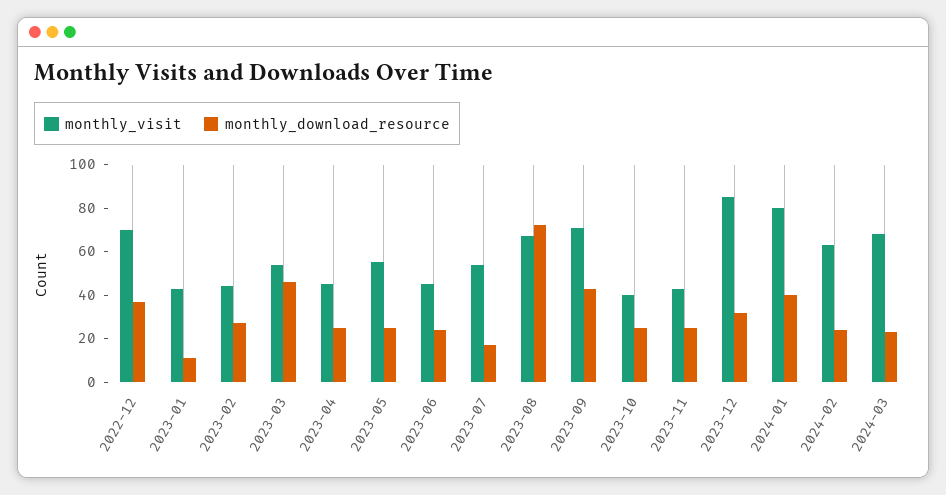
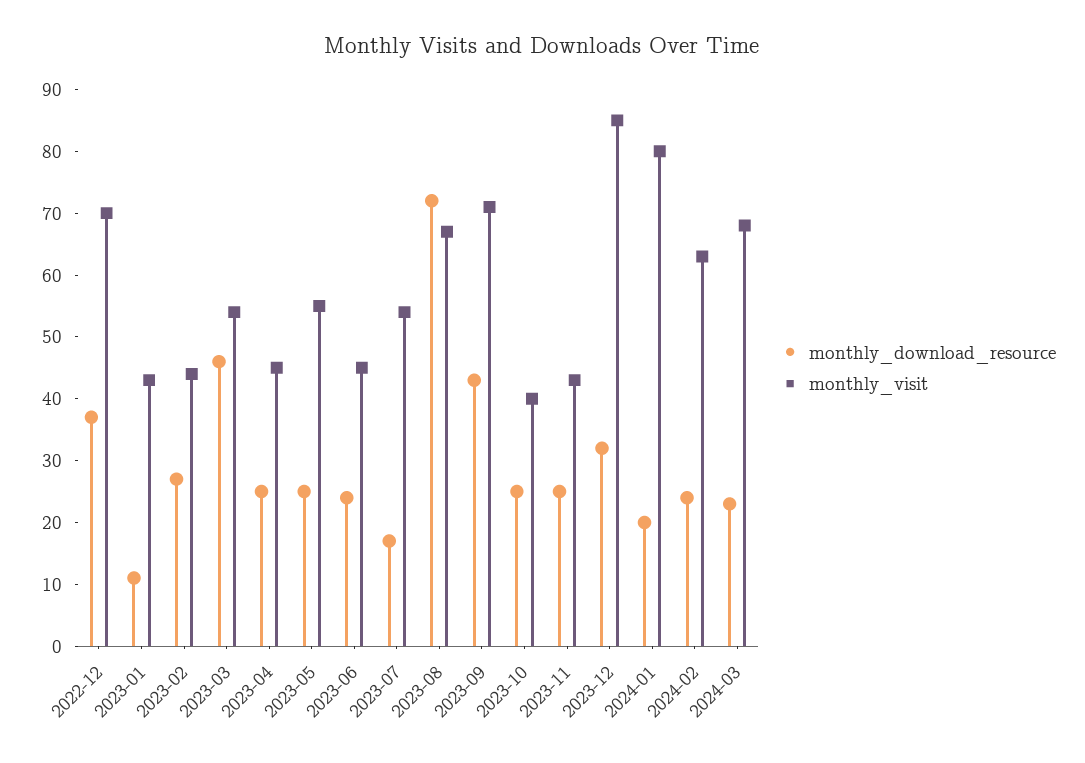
  {
    "monthly_visit": {
      "2022-12": 70,
      "2023-01": 45,
      "2023-02": 45,
      "2023-03": 55,
      "2023-04": 45,
      "2023-05": 55,
      "2023-06": 45,
      "2023-07": 55,
      "2023-08": 65,
      "2023-09": 70,
      "2023-10": 40,
      "2023-11": 45,
      "2023-12": 85,
      "2024-01": 80,
      "2024-02": 65,
      "2024-03": 70
    },
    "monthly_download_resource": {
      "2022-12": 35,
      "2023-01": 10,
      "2023-02": 25,
      "2023-03": 45,
      "2023-04": 25,
      "2023-05": 25,
      "2023-06": 25,
      "2023-07": 15,
      "2023-08": 70,
      "2023-09": 45,
      "2023-10": 25,
      "2023-11": 25,
      "2023-12": 30,
-     "2024-01": 40,
+     "2024-01": 20,
      "2024-02": 25,
      "2024-03": 25
    }
  }

